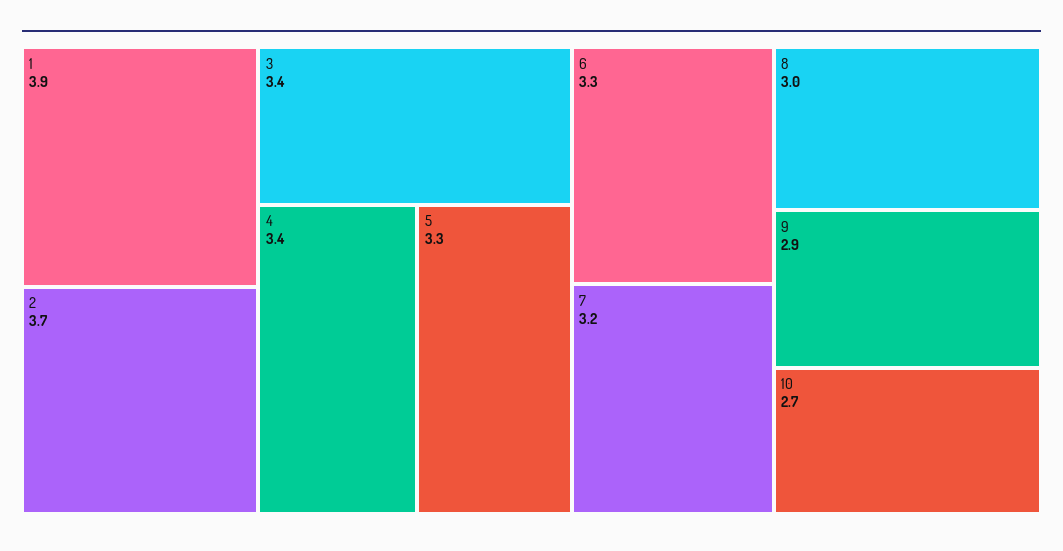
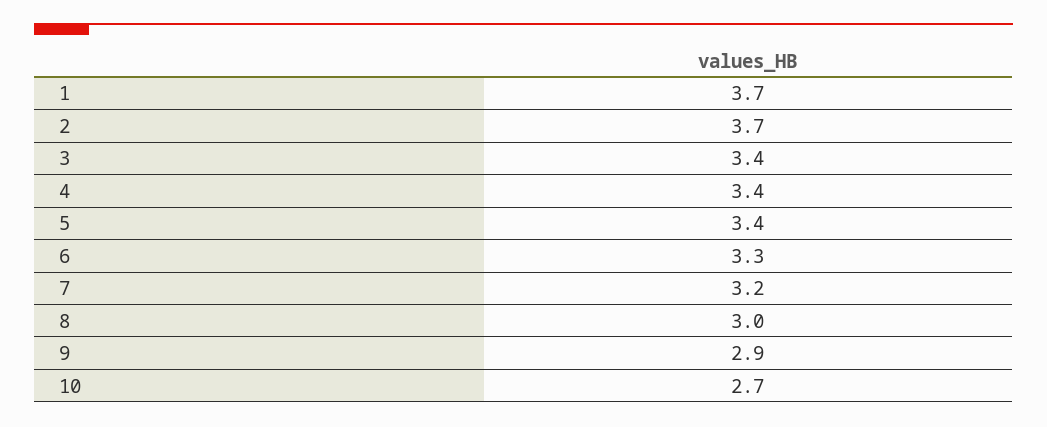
  {
-   "1": 3.9,
+   "1": 3.7,
    "2": 3.7,
    "3": 3.4,
    "4": 3.4,
-   "5": 3.3,
+   "5": 3.4,
    "6": 3.3,
    "7": 3.2,
    "8": 3,
    "9": 2.9,
    "10": 2.7
  }

